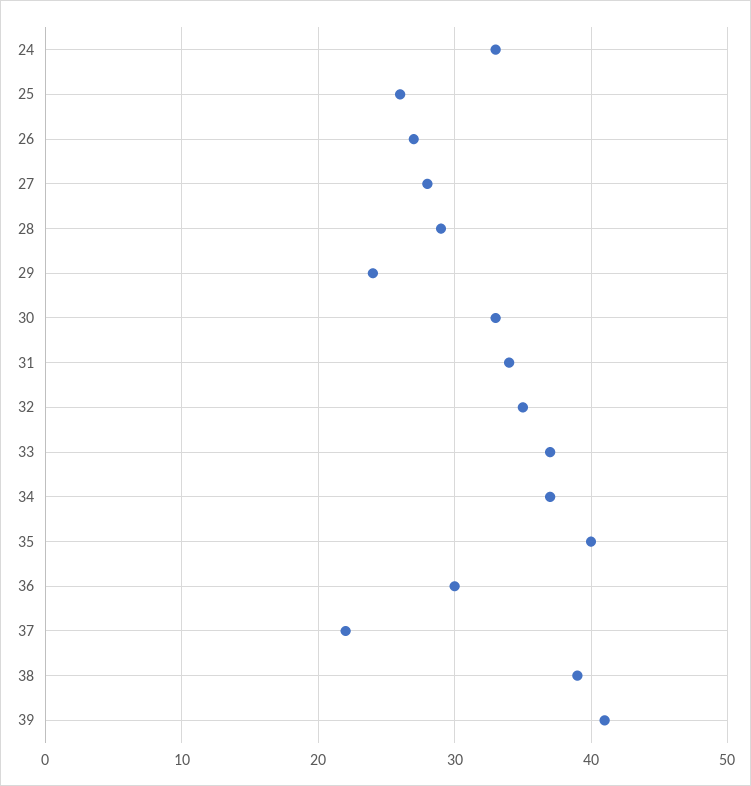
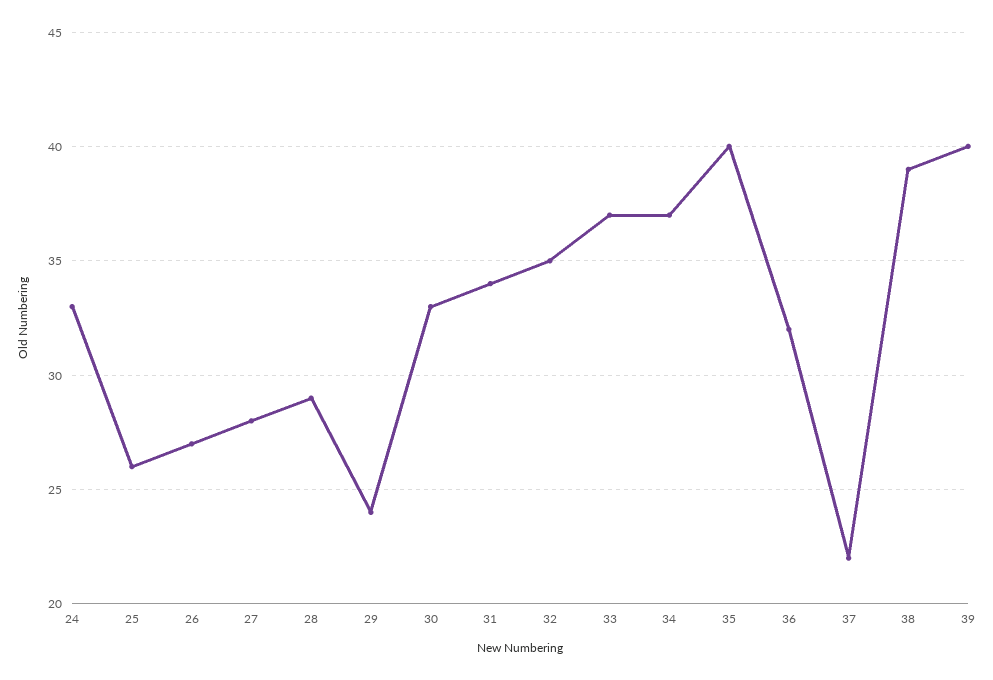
  {
    "24": 33,
    "25": 26,
    "26": 27,
    "27": 28,
    "28": 29,
    "29": 24,
    "30": 33,
    "31": 34,
    "32": 35,
    "33": 37,
    "34": 37,
    "35": 40,
-   "36": 30,
+   "36": 32,
    "37": 22,
    "38": 39,
-   "39": 41
+   "39": 40
  }

